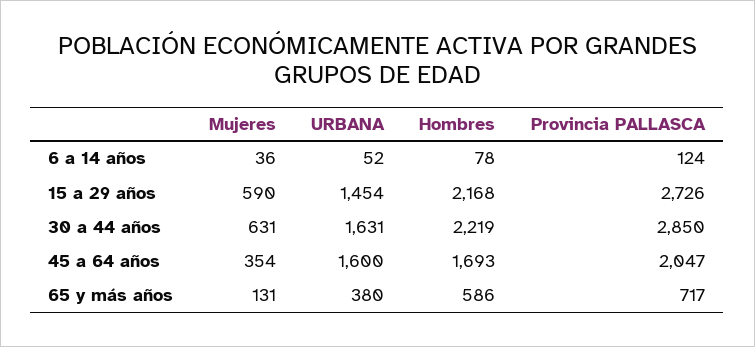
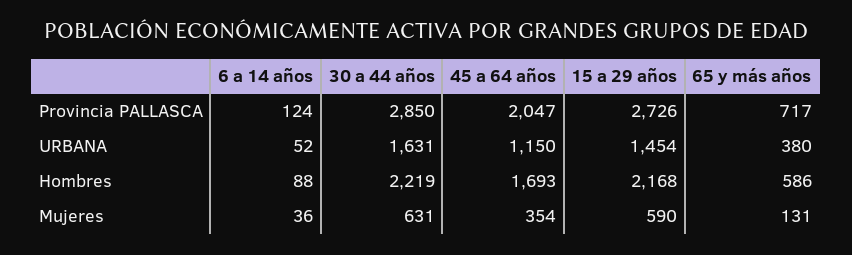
  {
    "Mujeres": {
      "6 a 14 años": 36,
      "15 a 29 años": 590,
      "30 a 44 años": 631,
      "45 a 64 años": 354,
      "65 y más años": 131
    },
    "URBANA": {
      "6 a 14 años": 52,
      "15 a 29 años": 1454,
      "30 a 44 años": 1631,
-     "45 a 64 años": 1600,
+     "45 a 64 años": 1150,
      "65 y más años": 380
    },
    "Hombres": {
-     "6 a 14 años": 78,
+     "6 a 14 años": 88,
      "15 a 29 años": 2168,
      "30 a 44 años": 2219,
      "45 a 64 años": 1693,
      "65 y más años": 586
    },
    "Provincia PALLASCA": {
      "6 a 14 años": 124,
      "15 a 29 años": 2726,
      "30 a 44 años": 2850,
      "45 a 64 años": 2047,
      "65 y más años": 717
    }
  }

